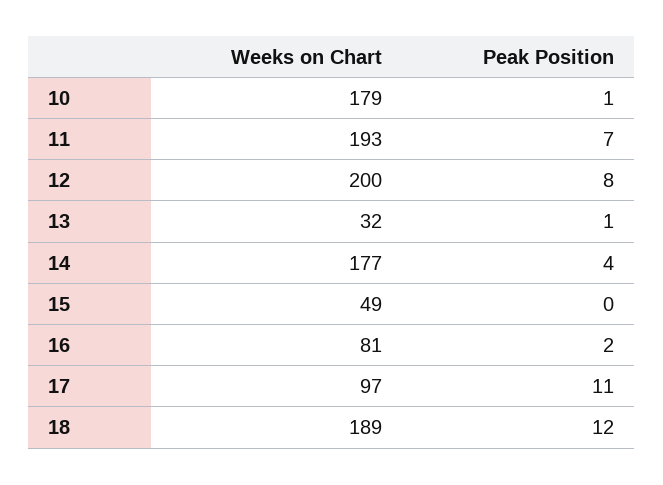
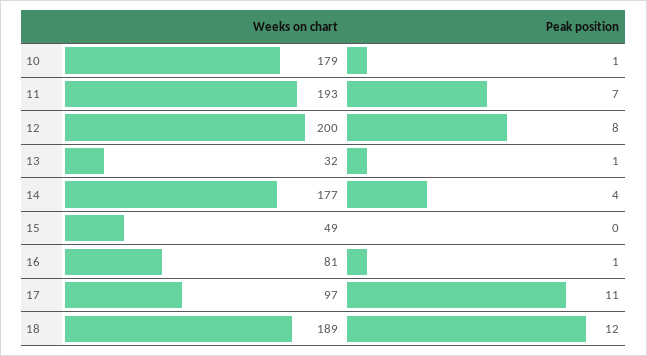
  {
    "Weeks on Chart": {
      "10": 179,
      "11": 193,
      "12": 200,
      "13": 32,
      "14": 177,
      "15": 49,
      "16": 81,
      "17": 97,
      "18": 189
    },
    "Peak Position": {
      "10": 1,
      "11": 7,
      "12": 8,
      "13": 1,
      "14": 4,
      "15": 0,
-     "16": 2,
+     "16": 1,
      "17": 11,
      "18": 12
    }
  }

